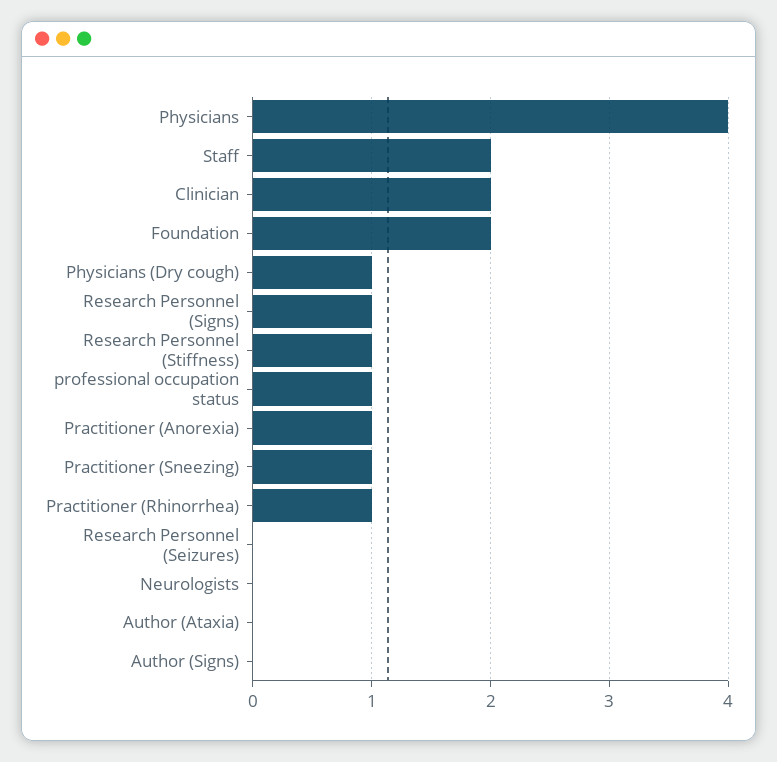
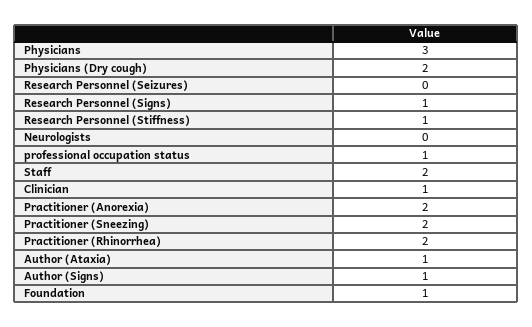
  {
-   "Physicians": 4,
+   "Physicians": 3,
    "Staff": 2,
-   "Clinician": 2,
+   "Clinician": 1,
-   "Foundation": 2,
+   "Foundation": 1,
-   "Physicians (Dry cough)": 1,
+   "Physicians (Dry cough)": 2,
    "Research Personnel (Signs)": 1,
    "Research Personnel (Stiffness)": 1,
    "professional occupation status": 1,
-   "Practitioner (Anorexia)": 1,
+   "Practitioner (Anorexia)": 2,
-   "Practitioner (Sneezing)": 1,
+   "Practitioner (Sneezing)": 2,
-   "Practitioner (Rhinorrhea)": 1,
+   "Practitioner (Rhinorrhea)": 2,
    "Research Personnel (Seizures)": 0,
    "Neurologists": 0,
-   "Author (Ataxia)": 0,
+   "Author (Ataxia)": 1,
-   "Author (Signs)": 0
+   "Author (Signs)": 1
  }

